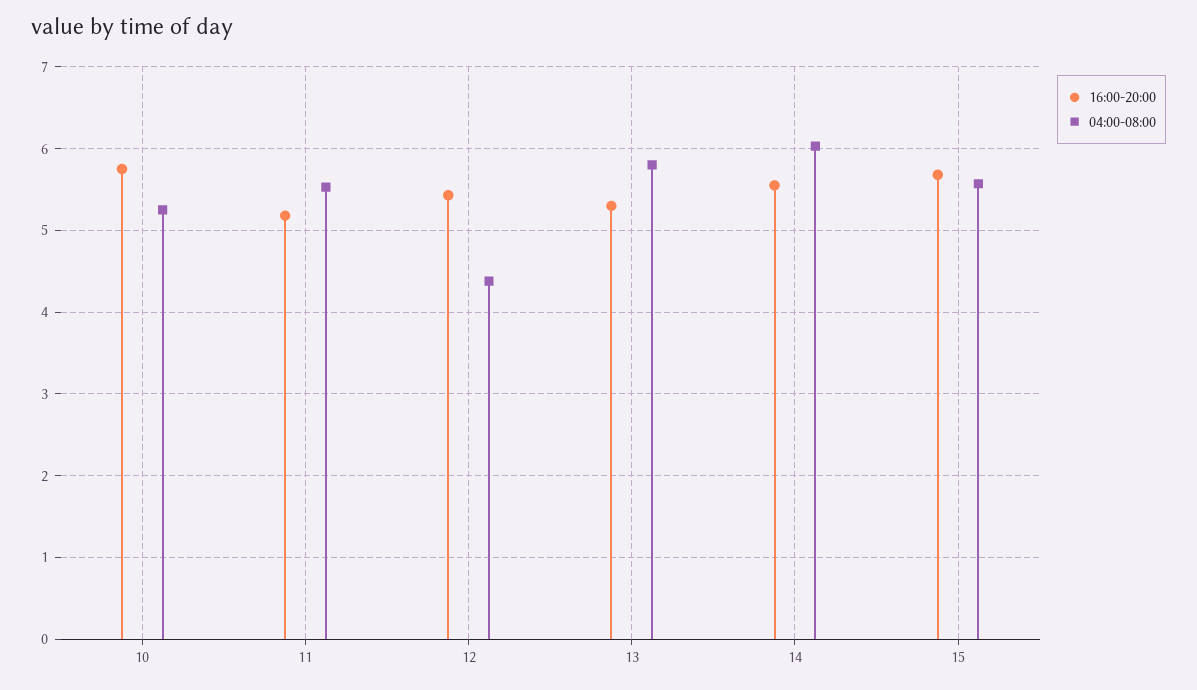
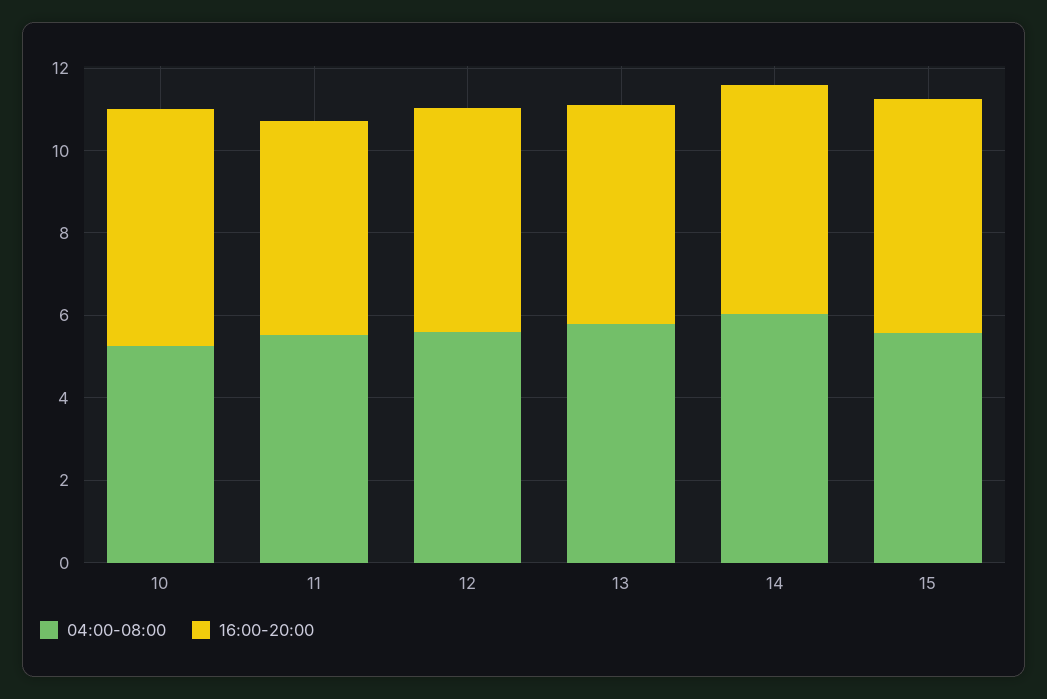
  {
    "16:00-20:00": {
      "10": 5.8,
      "11": 5.2,
      "12": 5.4,
      "13": 5.3,
      "14": 5.6,
      "15": 5.7
    },
    "04:00-08:00": {
      "10": 5.3,
      "11": 5.5,
-     "12": 4.4,
+     "12": 5.5,
      "13": 5.8,
      "14": 6,
      "15": 5.6
    }
  }

